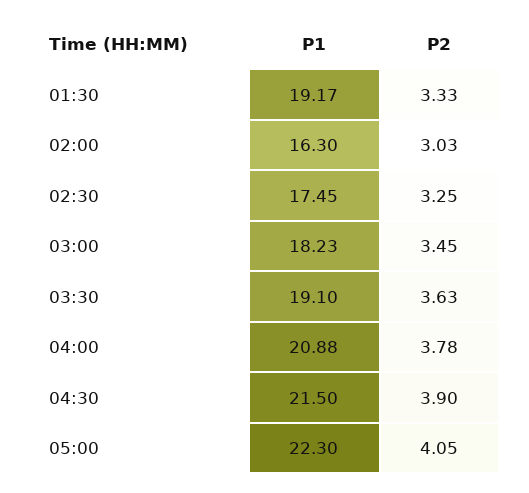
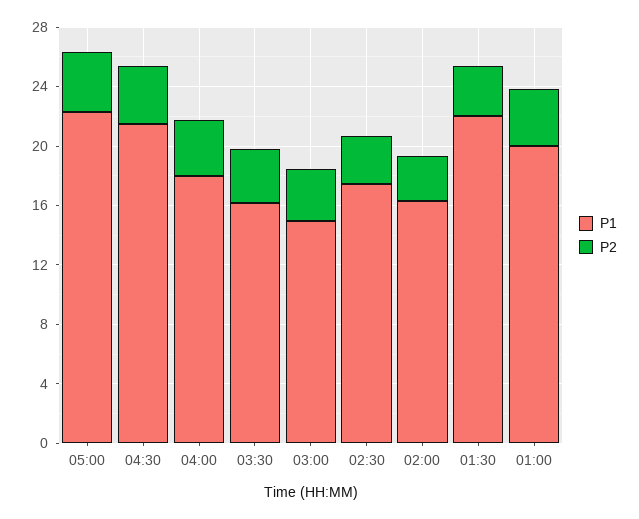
  {
    "P1": {
-     "01:30": 19.17,
+     "01:30": 22,
      "02:00": 16.3,
      "02:30": 17.45,
-     "03:00": 18.23,
+     "03:00": 15,
-     "03:30": 19.1,
+     "03:30": 16,
-     "04:00": 20.88,
+     "04:00": 18,
      "04:30": 21.5,
-     "05:00": 22.3
+     "05:00": 22.3,
+     "01:00": 20
    },
    "P2": {
      "01:30": 3.33,
      "02:00": 3.03,
      "02:30": 3.25,
      "03:00": 3.45,
      "03:30": 3.63,
      "04:00": 3.78,
      "04:30": 3.9,
-     "05:00": 4.05
+     "05:00": 4.05,
+     "01:00": 4
    }
  }

